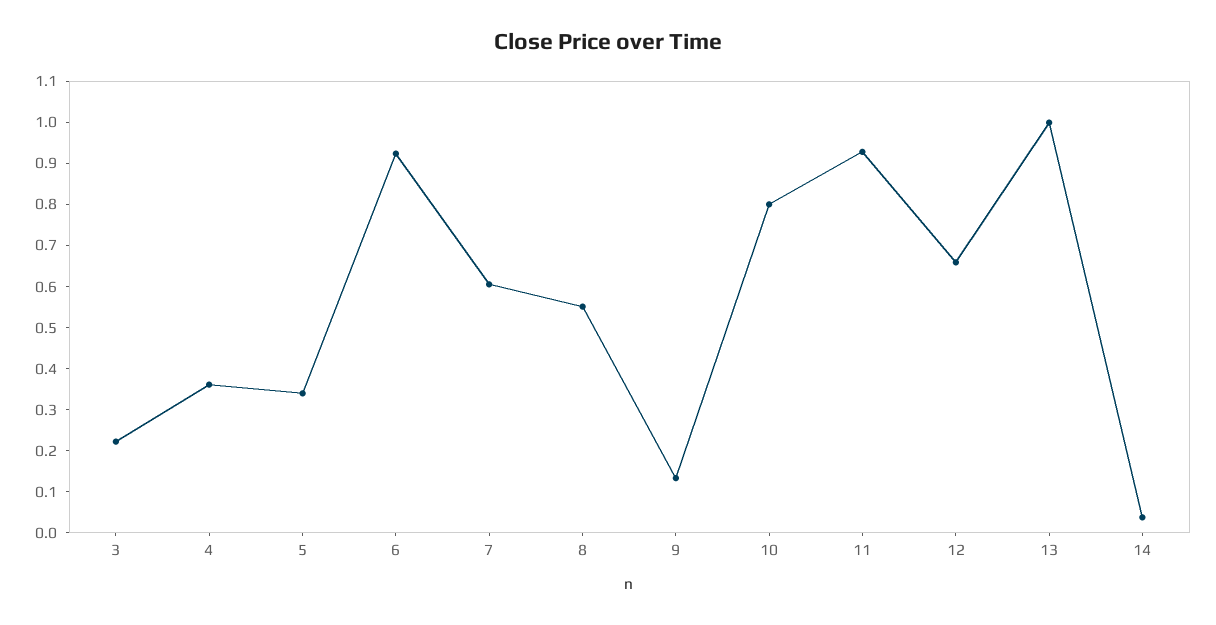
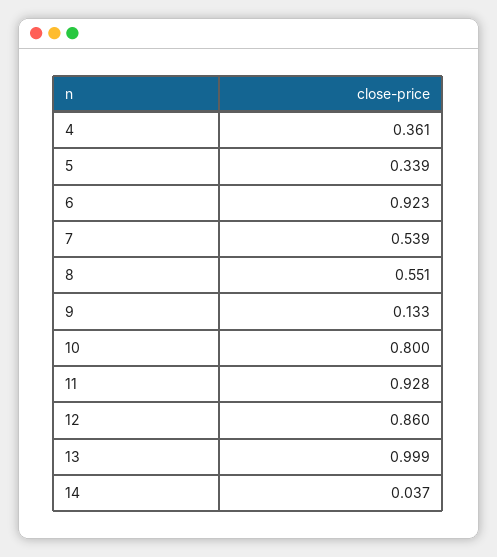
  {
-   "3": 0.22,
    "4": 0.361,
    "5": 0.339,
    "6": 0.923,
-   "7": 0.6,
+   "7": 0.539,
    "8": 0.551,
    "9": 0.133,
    "10": 0.8,
    "11": 0.928,
-   "12": 0.66,
+   "12": 0.86,
    "13": 0.999,
    "14": 0.037
  }

